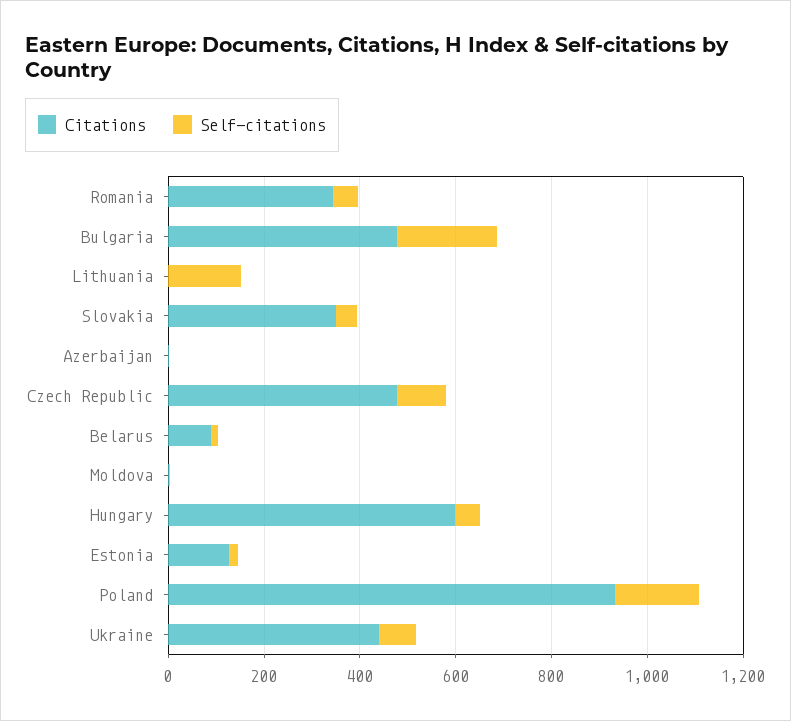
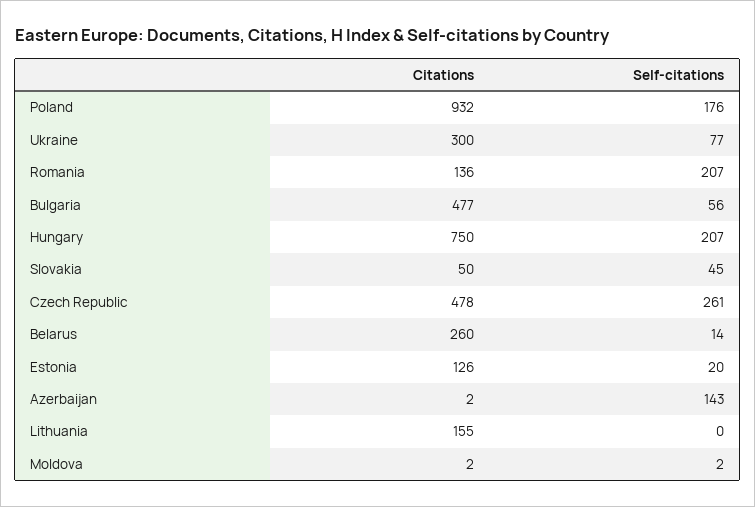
  {
    "Citations": {
-     "Romania": 350,
+     "Romania": 136,
      "Bulgaria": 477,
-     "Lithuania": 0,
+     "Lithuania": 155,
-     "Slovakia": 350,
+     "Slovakia": 50,
      "Azerbaijan": 2,
      "Czech Republic": 478,
-     "Belarus": 100,
+     "Belarus": 260,
      "Moldova": 2,
-     "Hungary": 600,
+     "Hungary": 750,
      "Estonia": 126,
      "Poland": 932,
-     "Ukraine": 450
+     "Ukraine": 300
    },
    "Self-citations": {
-     "Romania": 50,
+     "Romania": 207,
-     "Bulgaria": 200,
+     "Bulgaria": 56,
-     "Lithuania": 150,
+     "Lithuania": 0,
      "Slovakia": 45,
-     "Azerbaijan": 0,
+     "Azerbaijan": 143,
-     "Czech Republic": 100,
+     "Czech Republic": 261,
      "Belarus": 14,
      "Moldova": 2,
-     "Hungary": 50,
+     "Hungary": 207,
      "Estonia": 20,
      "Poland": 176,
      "Ukraine": 77
    }
  }

